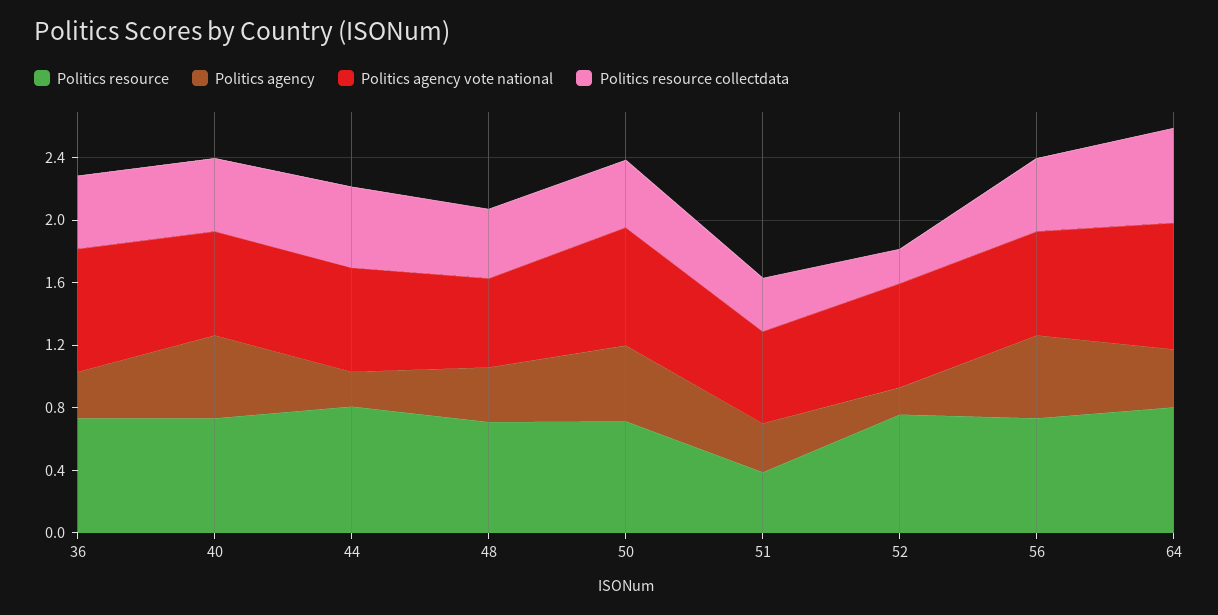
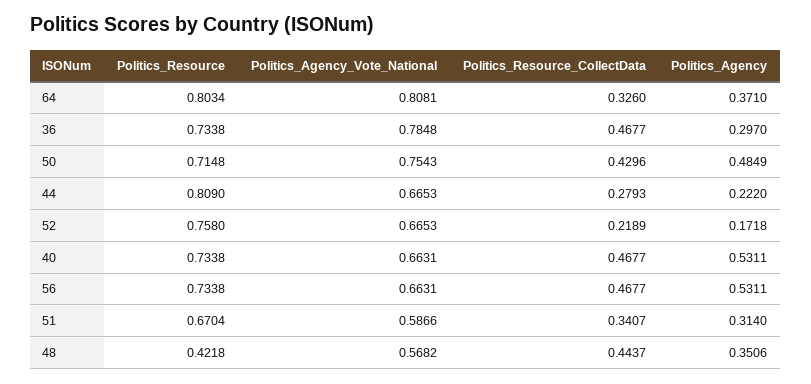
  {
    "Politics resource": {
      "36": 0.7338,
      "40": 0.7338,
      "44": 0.809,
-     "48": 0.7,
+     "48": 0.4218,
      "50": 0.7148,
-     "51": 0.4,
+     "51": 0.6704,
      "52": 0.758,
      "56": 0.7338,
      "64": 0.8034
    },
    "Politics agency": {
      "36": 0.297,
      "40": 0.5311,
      "44": 0.222,
      "48": 0.3506,
      "50": 0.4849,
      "51": 0.314,
      "52": 0.1718,
      "56": 0.5311,
      "64": 0.371
    },
    "Politics agency vote national": {
      "36": 0.7848,
      "40": 0.6631,
      "44": 0.6653,
      "48": 0.5682,
      "50": 0.7543,
      "51": 0.5866,
      "52": 0.6653,
      "56": 0.6631,
      "64": 0.8081
    },
    "Politics resource collectdata": {
      "36": 0.4677,
      "40": 0.4677,
-     "44": 0.5,
+     "44": 0.2793,
      "48": 0.4437,
      "50": 0.4296,
      "51": 0.3407,
      "52": 0.2189,
      "56": 0.4677,
-     "64": 0.6
+     "64": 0.326
    }
  }

